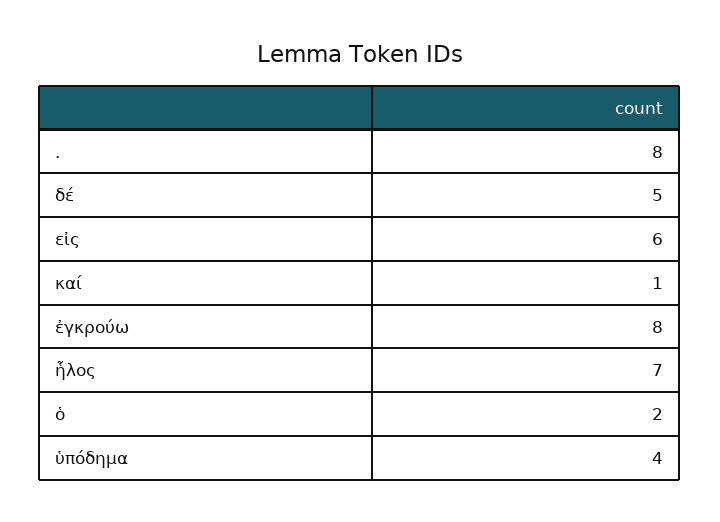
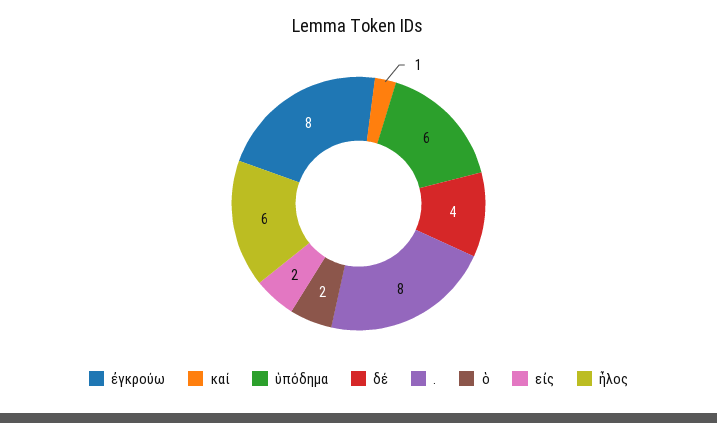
  {
    ".": 8,
-   "δέ": 5,
+   "δέ": 4,
-   "εἰς": 6,
+   "εἰς": 2,
    "καί": 1,
    "ἐγκρούω": 8,
-   "ἧλος": 7,
+   "ἧλος": 6,
    "ὁ": 2,
-   "ὑπόδημα": 4
+   "ὑπόδημα": 6
  }

